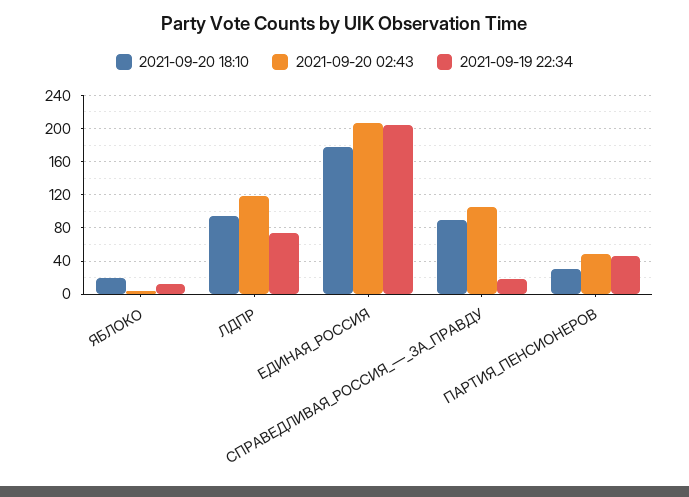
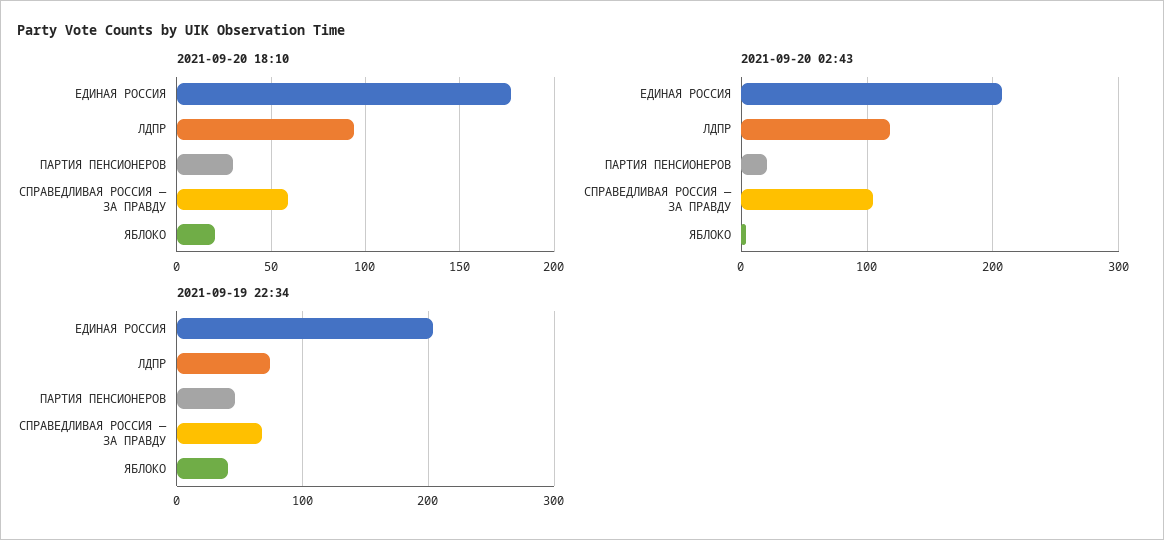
  {
    "2021-09-20 18:10": {
      "ЯБЛОКО": 20,
      "ЛДПР": 95,
      "ЕДИНАЯ_РОССИЯ": 175,
-     "СПРАВЕДЛИВАЯ_РОССИЯ_—_ЗА_ПРАВДУ": 90,
+     "СПРАВЕДЛИВАЯ_РОССИЯ_—_ЗА_ПРАВДУ": 60,
      "ПАРТИЯ_ПЕНСИОНЕРОВ": 30
    },
    "2021-09-20 02:43": {
      "ЯБЛОКО": 0,
      "ЛДПР": 120,
      "ЕДИНАЯ_РОССИЯ": 210,
      "СПРАВЕДЛИВАЯ_РОССИЯ_—_ЗА_ПРАВДУ": 110,
-     "ПАРТИЯ_ПЕНСИОНЕРОВ": 50
+     "ПАРТИЯ_ПЕНСИОНЕРОВ": 20
    },
    "2021-09-19 22:34": {
-     "ЯБЛОКО": 10,
+     "ЯБЛОКО": 40,
      "ЛДПР": 70,
      "ЕДИНАЯ_РОССИЯ": 200,
-     "СПРАВЕДЛИВАЯ_РОССИЯ_—_ЗА_ПРАВДУ": 20,
+     "СПРАВЕДЛИВАЯ_РОССИЯ_—_ЗА_ПРАВДУ": 70,
      "ПАРТИЯ_ПЕНСИОНЕРОВ": 50
    }
  }

